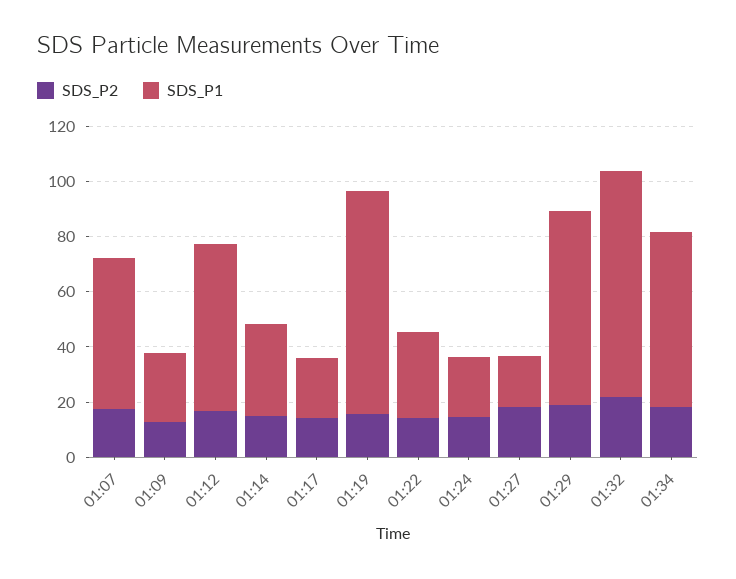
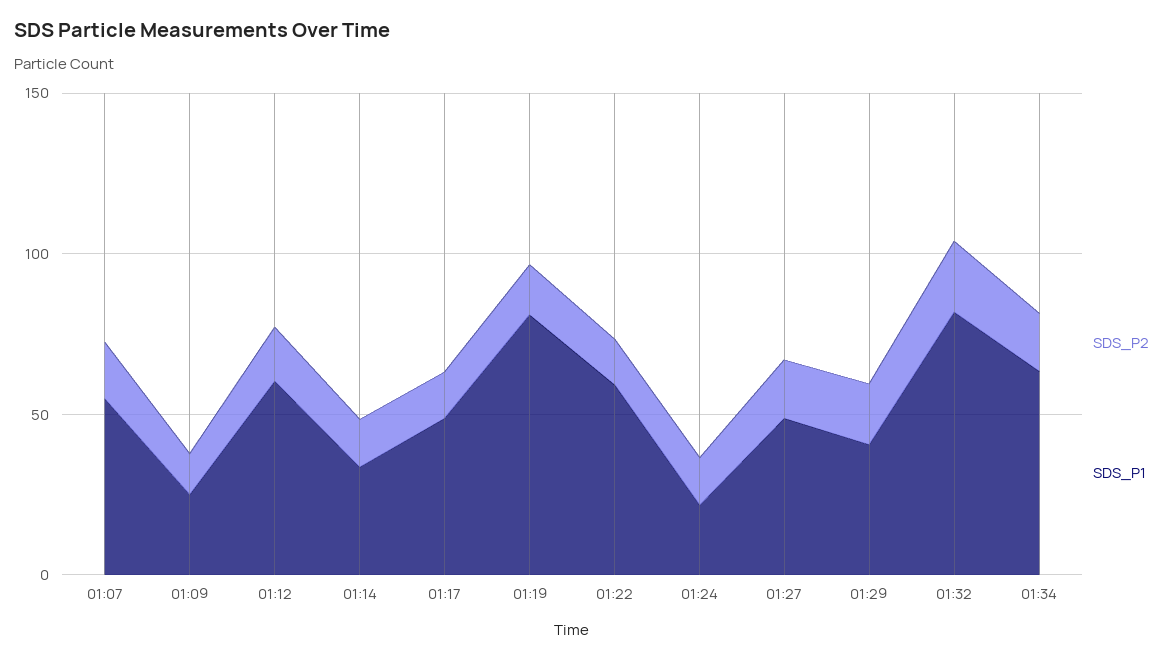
  {
    "SDS_P2": {
      "01:07": 20,
      "01:09": 15,
      "01:12": 15,
      "01:14": 15,
      "01:17": 15,
      "01:19": 15,
      "01:22": 15,
      "01:24": 15,
      "01:27": 20,
      "01:29": 20,
      "01:32": 20,
      "01:34": 20
    },
    "SDS_P1": {
      "01:07": 55,
      "01:09": 25,
      "01:12": 60,
      "01:14": 35,
-     "01:17": 20,
+     "01:17": 50,
      "01:19": 80,
-     "01:22": 30,
+     "01:22": 60,
      "01:24": 20,
-     "01:27": 20,
+     "01:27": 50,
-     "01:29": 70,
+     "01:29": 40,
      "01:32": 80,
      "01:34": 65
    }
  }

